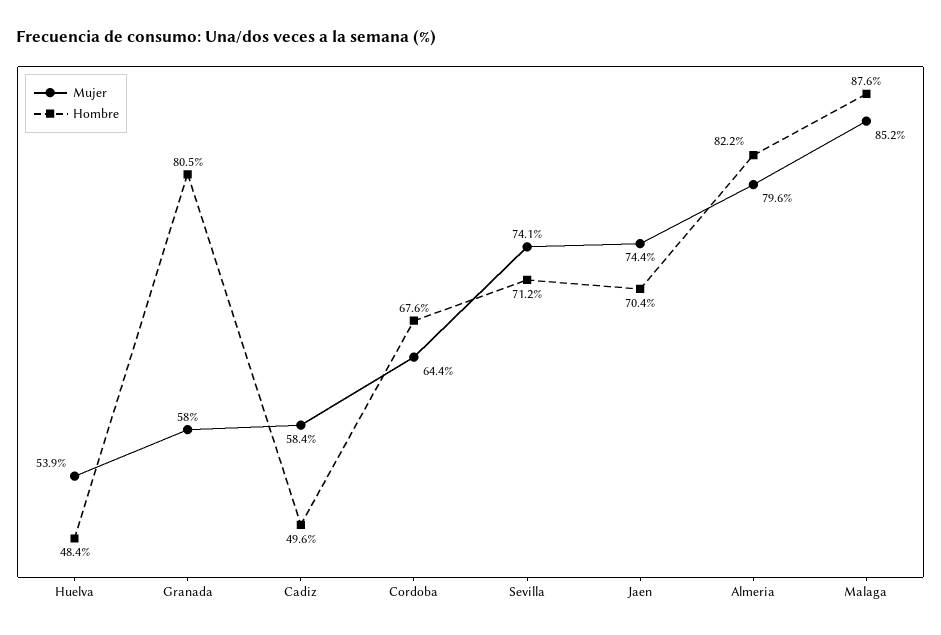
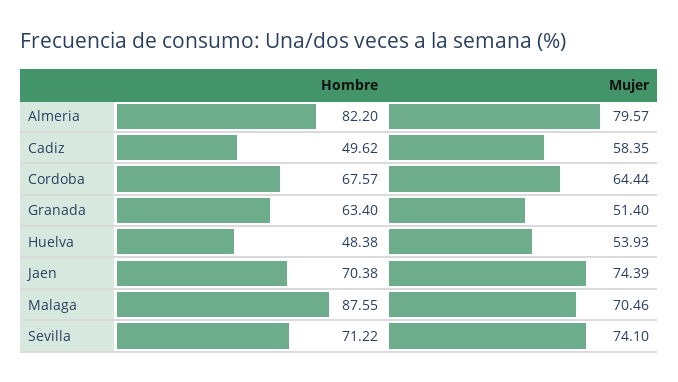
  {
    "Mujer": {
      "Huelva": 53.93,
-     "Granada": 58,
+     "Granada": 51.4,
      "Cadiz": 58.35,
      "Cordoba": 64.44,
      "Sevilla": 74.1,
      "Jaen": 74.39,
      "Almeria": 79.57,
-     "Malaga": 85.2
+     "Malaga": 70.46
    },
    "Hombre": {
      "Huelva": 48.38,
-     "Granada": 80.5,
+     "Granada": 63.4,
      "Cadiz": 49.62,
      "Cordoba": 67.57,
      "Sevilla": 71.22,
      "Jaen": 70.38,
      "Almeria": 82.2,
      "Malaga": 87.55
    }
  }

